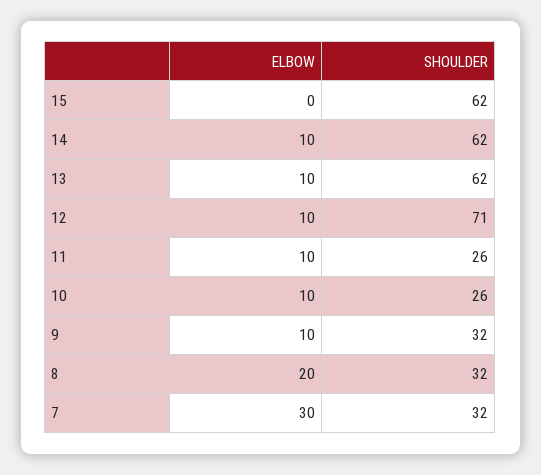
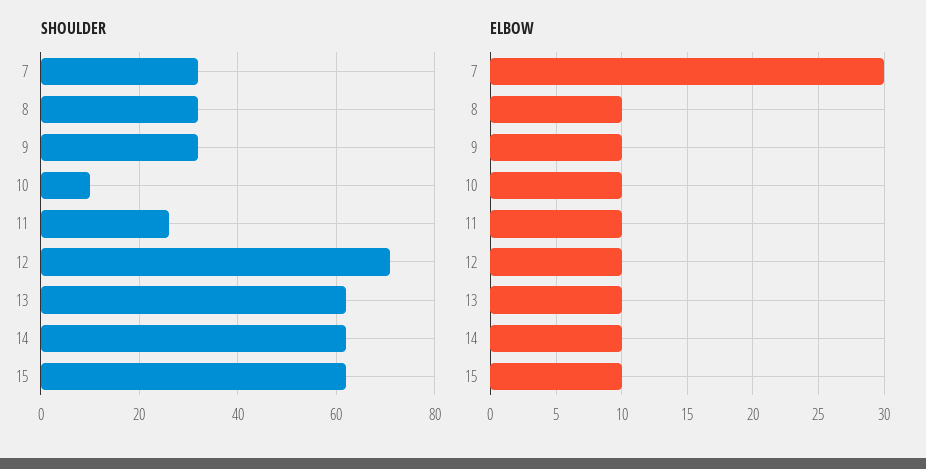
  {
    "ELBOW": {
-     "15": 0,
+     "15": 10,
      "14": 10,
      "13": 10,
      "12": 10,
      "11": 10,
      "10": 10,
      "9": 10,
-     "8": 20,
+     "8": 10,
      "7": 30
    },
    "SHOULDER": {
      "15": 62,
      "14": 62,
      "13": 62,
      "12": 71,
      "11": 26,
-     "10": 26,
+     "10": 10,
      "9": 32,
      "8": 32,
      "7": 32
    }
  }

